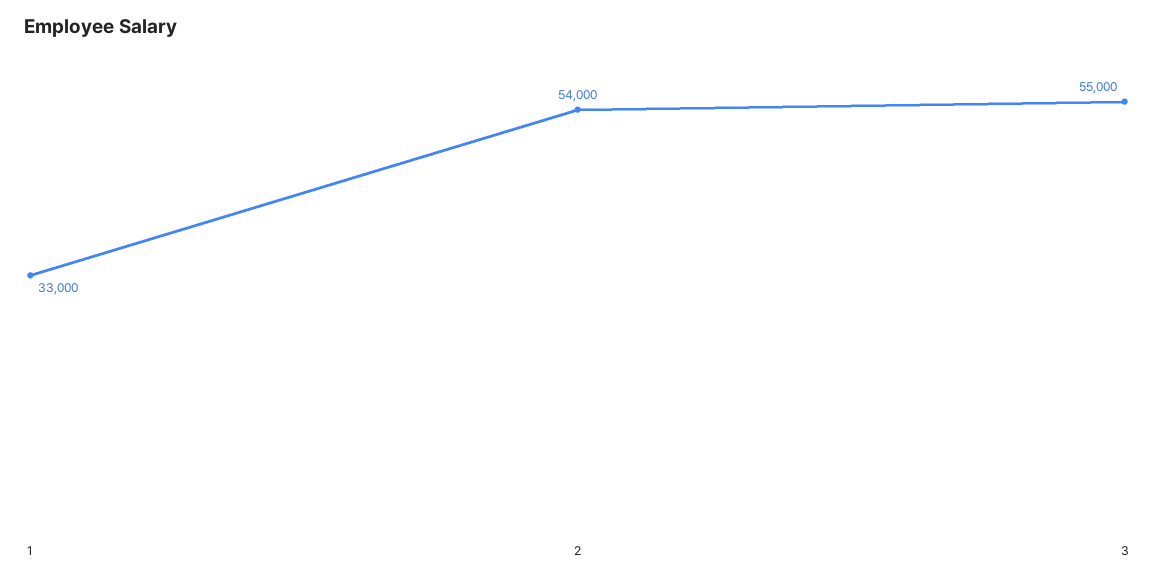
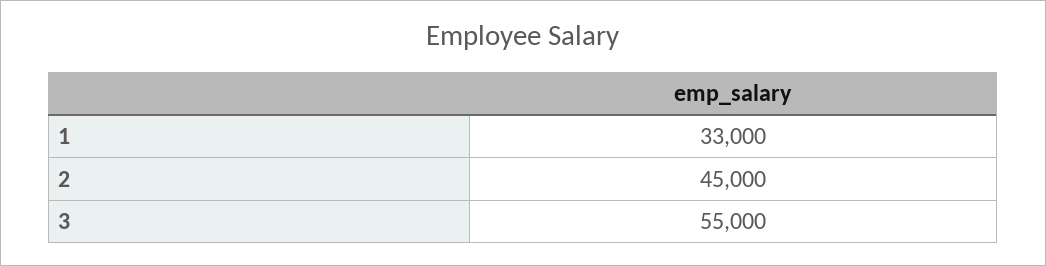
  {
    "1": 33000,
-   "2": 54000,
+   "2": 45000,
    "3": 55000
  }

